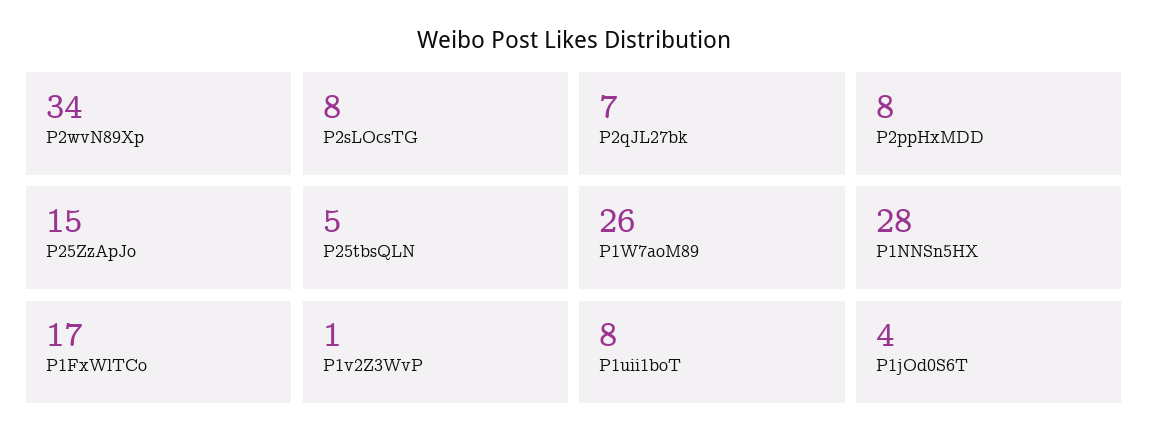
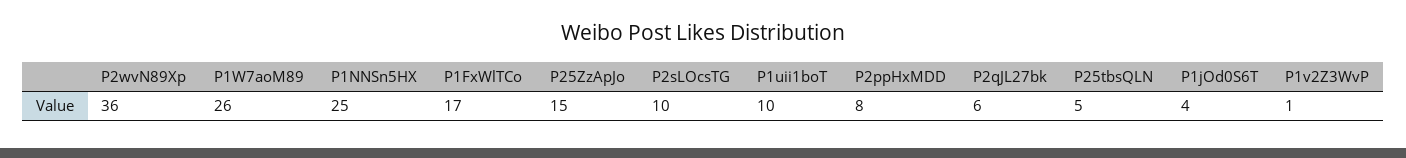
  {
-   "P2wvN89Xp": 34,
+   "P2wvN89Xp": 36,
-   "P2sLOcsTG": 8,
+   "P2sLOcsTG": 10,
-   "P2qJL27bk": 7,
+   "P2qJL27bk": 6,
    "P2ppHxMDD": 8,
    "P25ZzApJo": 15,
    "P25tbsQLN": 5,
    "P1W7aoM89": 26,
-   "P1NNSn5HX": 28,
+   "P1NNSn5HX": 25,
    "P1FxWlTCo": 17,
    "P1v2Z3WvP": 1,
-   "P1uii1boT": 8,
+   "P1uii1boT": 10,
    "P1jOd0S6T": 4
  }

